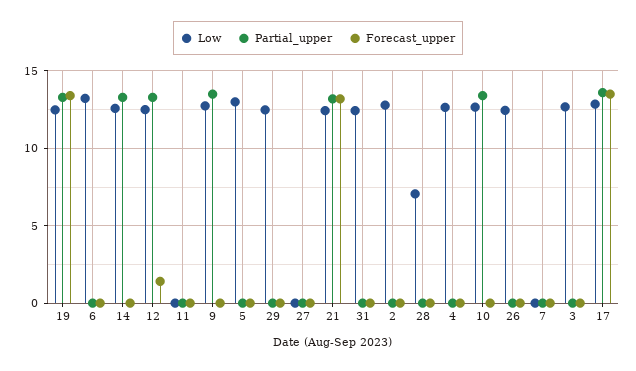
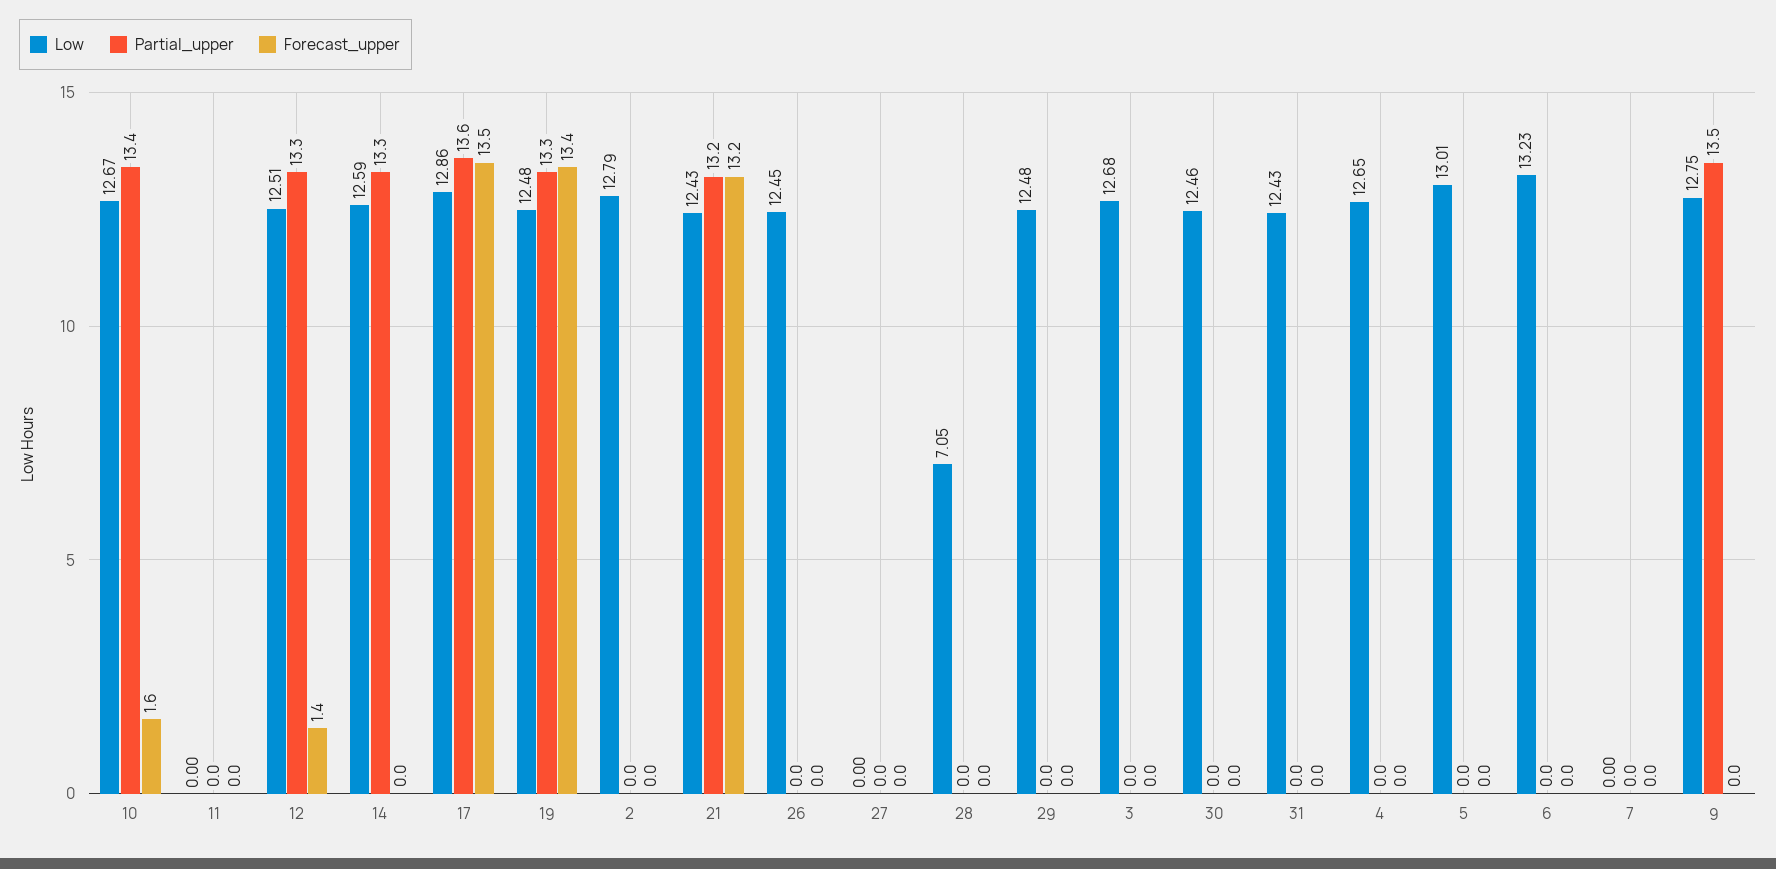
  {
    "Low": {
      "19": 12.48,
      "6": 13.23,
      "14": 12.59,
      "12": 12.51,
      "11": 0,
      "9": 12.75,
      "5": 13.01,
      "29": 12.48,
      "27": 0,
      "21": 12.43,
      "31": 12.43,
      "2": 12.79,
      "28": 7.05,
      "4": 12.65,
      "10": 12.67,
      "26": 12.45,
      "7": 0,
      "3": 12.68,
-     "17": 12.86
+     "17": 12.86,
+     "30": 12.46
    },
    "Partial_upper": {
      "19": 13.3,
      "6": 0,
      "14": 13.3,
      "12": 13.3,
      "11": 0,
      "9": 13.5,
      "5": 0,
      "29": 0,
      "27": 0,
      "21": 13.2,
      "31": 0,
      "2": 0,
      "28": 0,
      "4": 0,
      "10": 13.4,
      "26": 0,
      "7": 0,
      "3": 0,
-     "17": 13.6
+     "17": 13.6,
+     "30": 0
    },
    "Forecast_upper": {
      "19": 13.4,
      "6": 0,
      "14": 0,
      "12": 1.4,
      "11": 0,
      "9": 0,
      "5": 0,
      "29": 0,
      "27": 0,
      "21": 13.2,
      "31": 0,
      "2": 0,
      "28": 0,
      "4": 0,
-     "10": 0,
+     "10": 1.6,
      "26": 0,
      "7": 0,
      "3": 0,
-     "17": 13.5
+     "17": 13.5,
+     "30": 0
    }
  }

